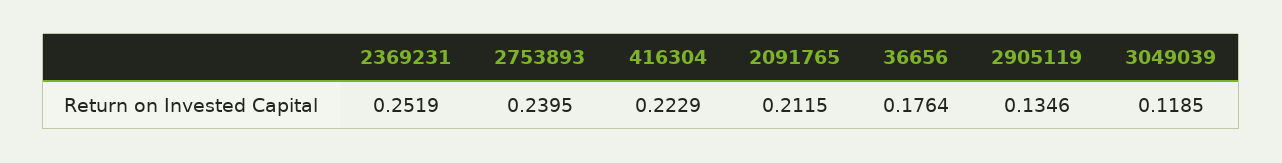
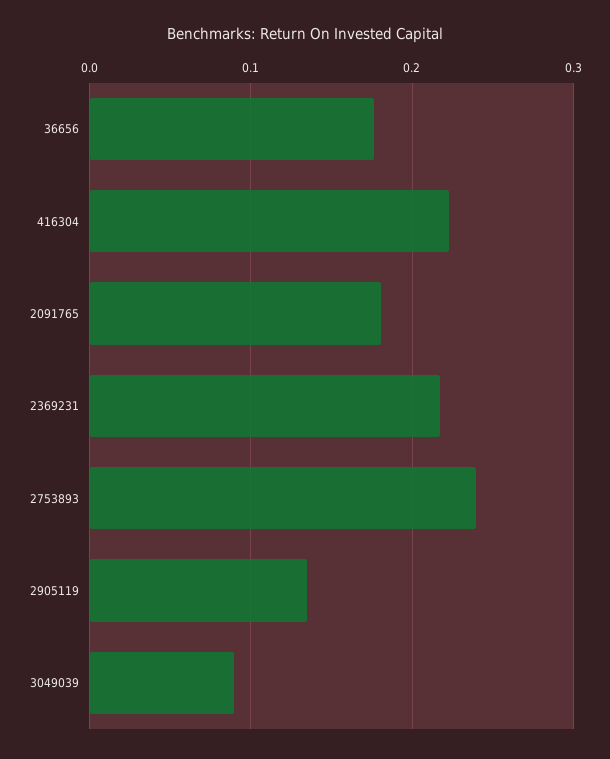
  {
-   "2369231": 0.2519,
+   "2369231": 0.22,
    "2753893": 0.2395,
    "416304": 0.2229,
-   "2091765": 0.2115,
+   "2091765": 0.18,
    "36656": 0.1764,
    "2905119": 0.1346,
-   "3049039": 0.1185
+   "3049039": 0.09
  }

